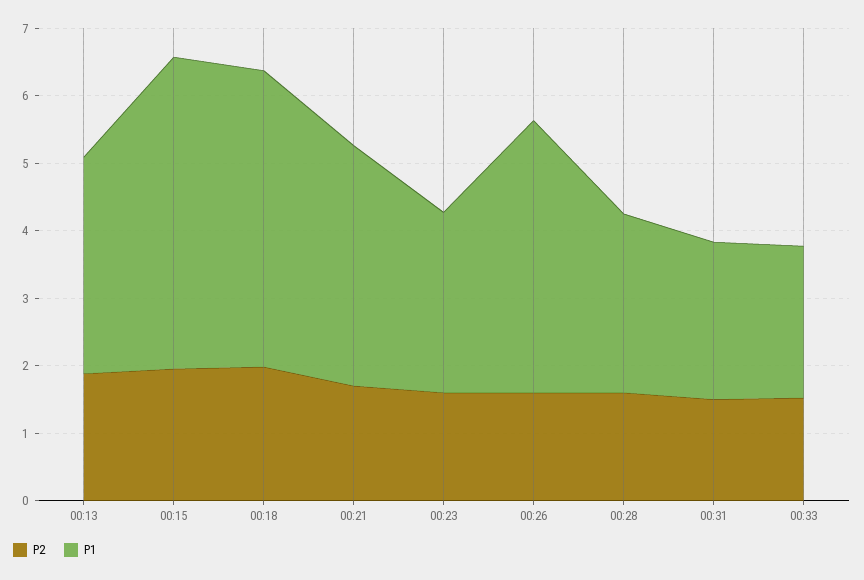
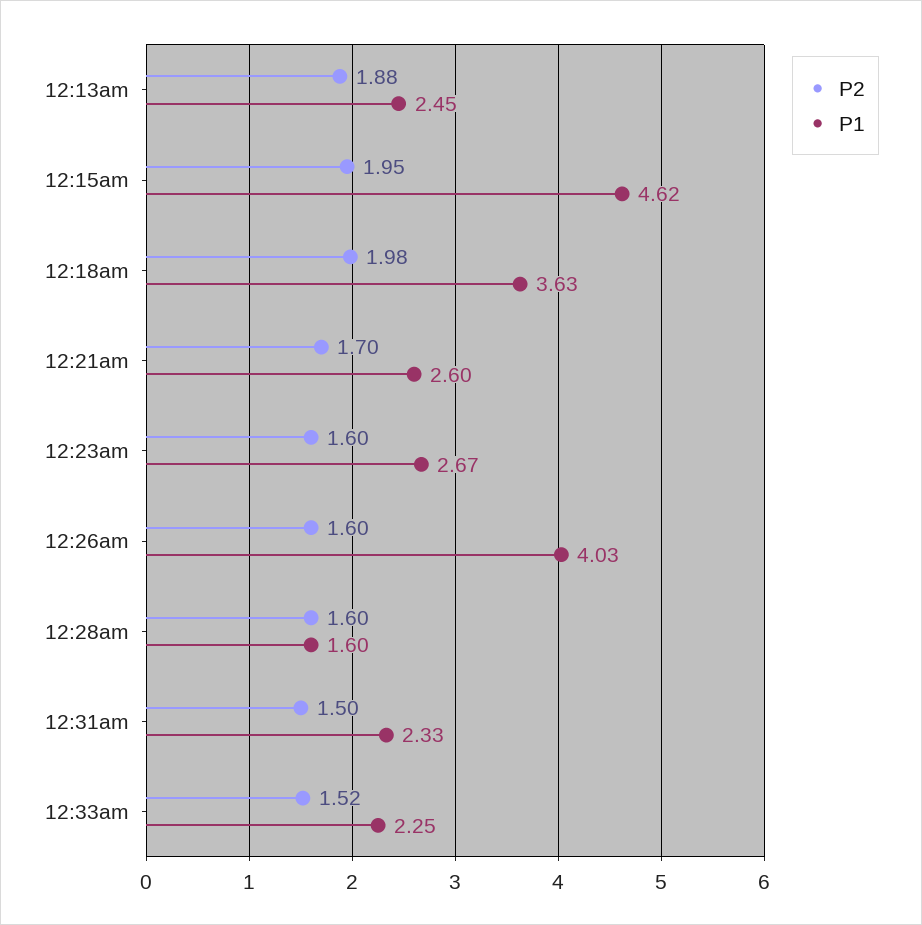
  {
    "P2": {
      "00:13": 1.88,
      "00:15": 1.95,
      "00:18": 1.98,
      "00:21": 1.7,
      "00:23": 1.6,
      "00:26": 1.6,
      "00:28": 1.6,
      "00:31": 1.5,
      "00:33": 1.52
    },
    "P1": {
-     "00:13": 3.2,
+     "00:13": 2.45,
      "00:15": 4.62,
-     "00:18": 4.4,
+     "00:18": 3.63,
-     "00:21": 3.6,
+     "00:21": 2.6,
      "00:23": 2.67,
      "00:26": 4.03,
-     "00:28": 2.6,
+     "00:28": 1.6,
      "00:31": 2.33,
      "00:33": 2.25
    }
  }

